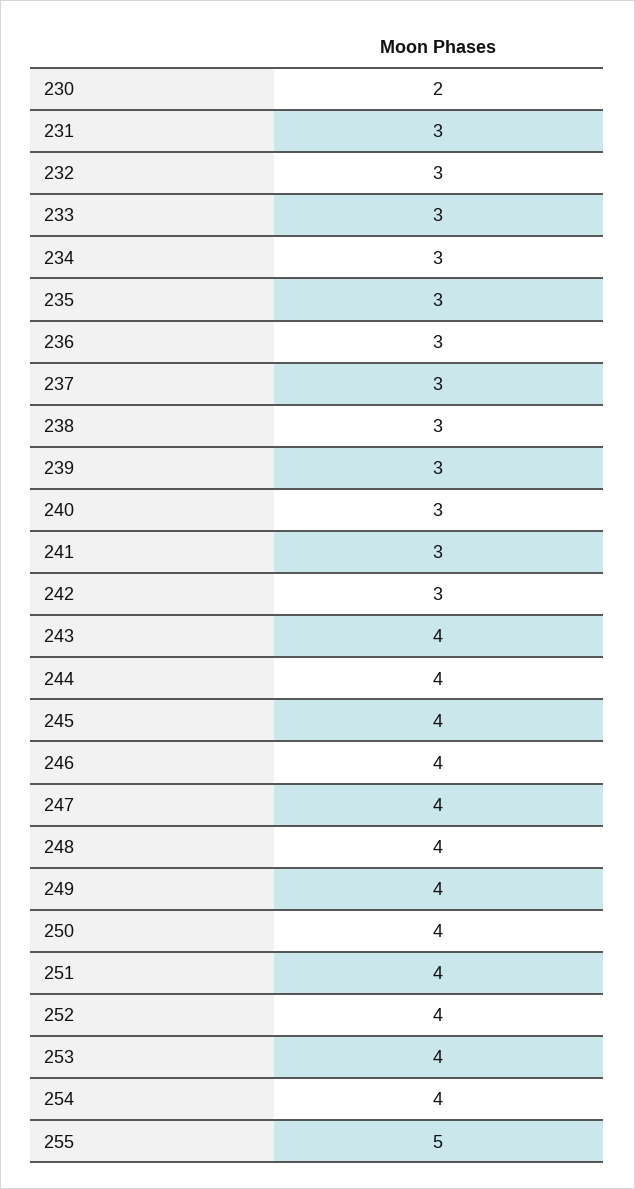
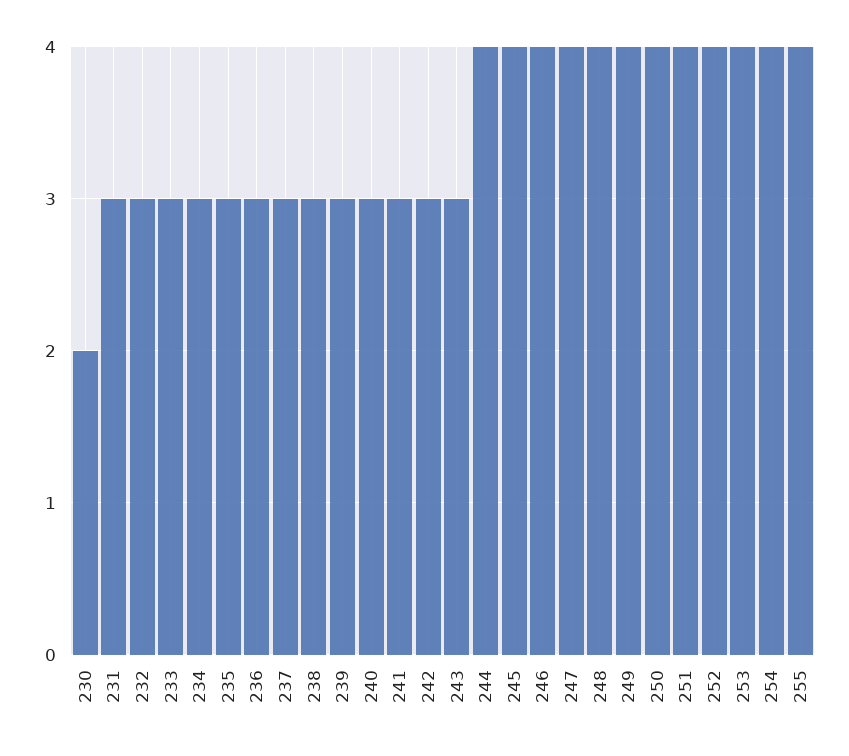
  {
    "230": 2,
    "231": 3,
    "232": 3,
    "233": 3,
    "234": 3,
    "235": 3,
    "236": 3,
    "237": 3,
    "238": 3,
    "239": 3,
    "240": 3,
    "241": 3,
    "242": 3,
-   "243": 4,
+   "243": 3,
    "244": 4,
    "245": 4,
    "246": 4,
    "247": 4,
    "248": 4,
    "249": 4,
    "250": 4,
    "251": 4,
    "252": 4,
    "253": 4,
    "254": 4,
-   "255": 5
+   "255": 4
  }

